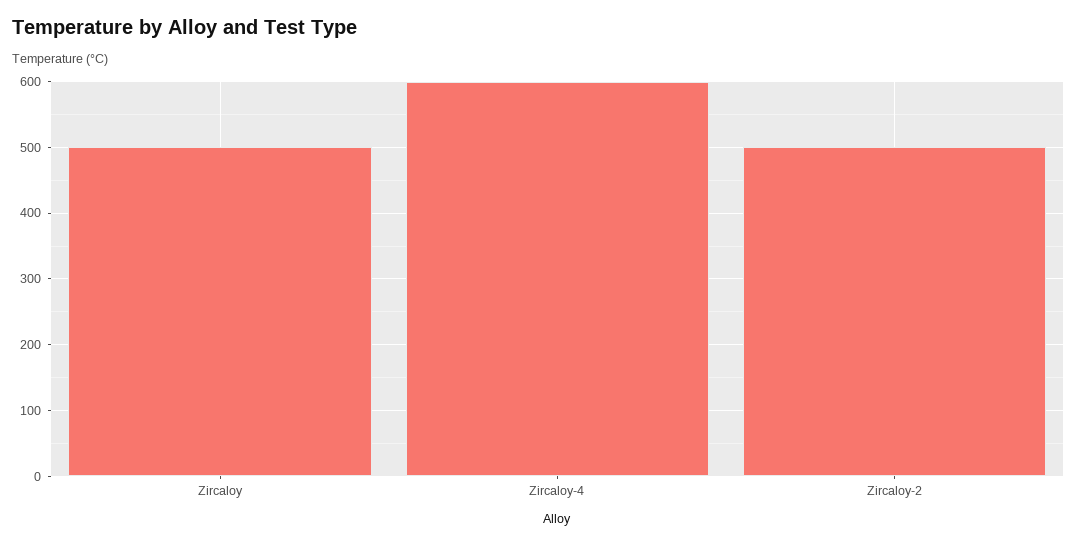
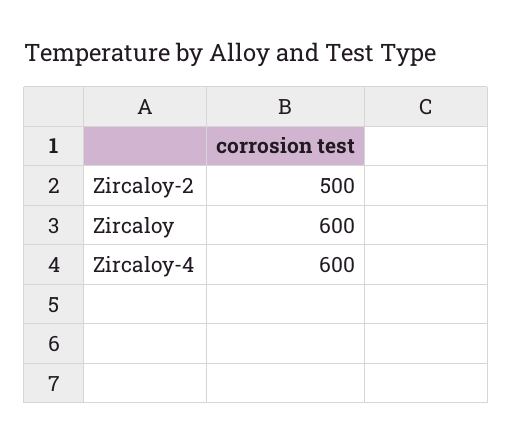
  {
-   "Zircaloy": 500,
+   "Zircaloy": 600,
    "Zircaloy-4": 600,
    "Zircaloy-2": 500
  }

